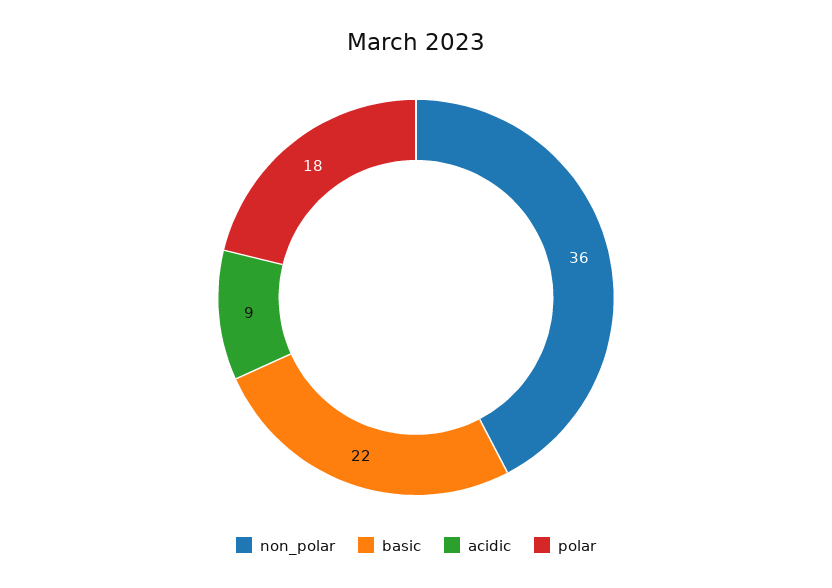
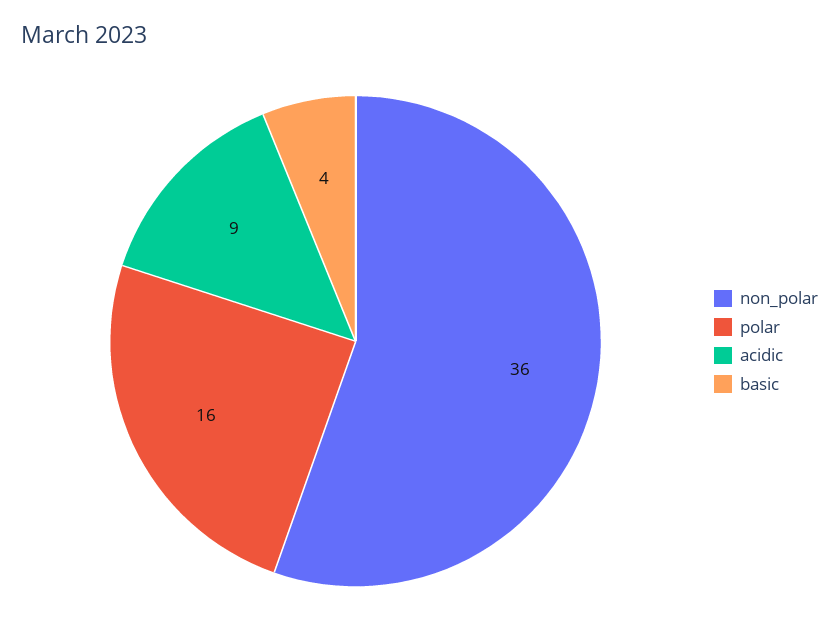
  {
    "non_polar": 36,
-   "basic": 22,
+   "basic": 4,
    "acidic": 9,
-   "polar": 18
+   "polar": 16
  }

